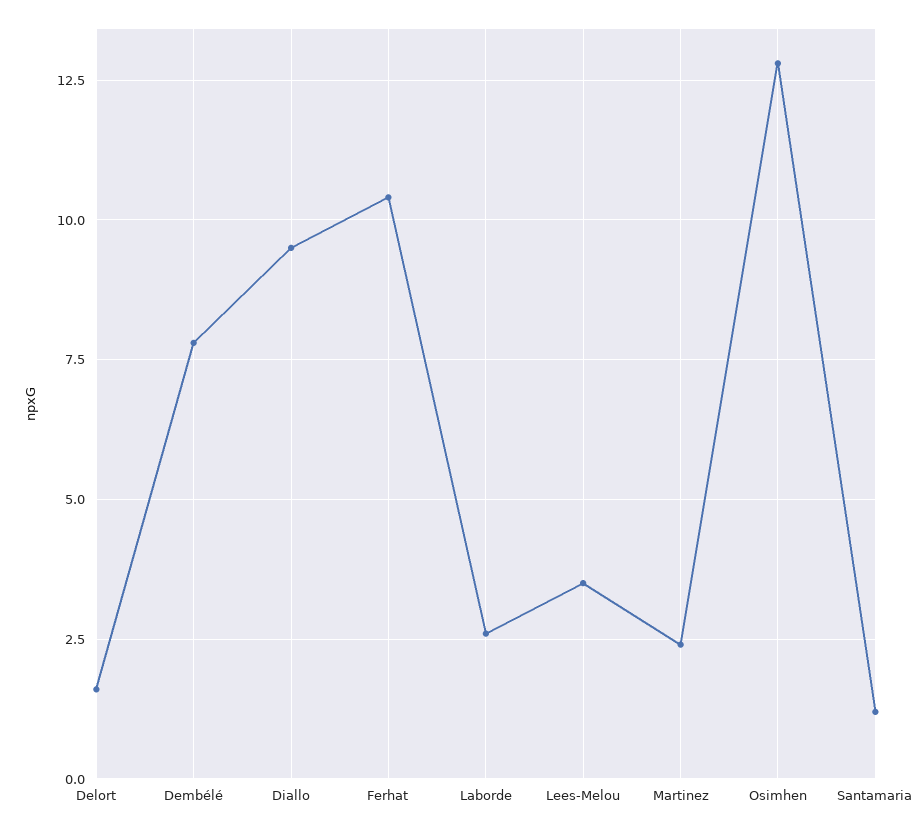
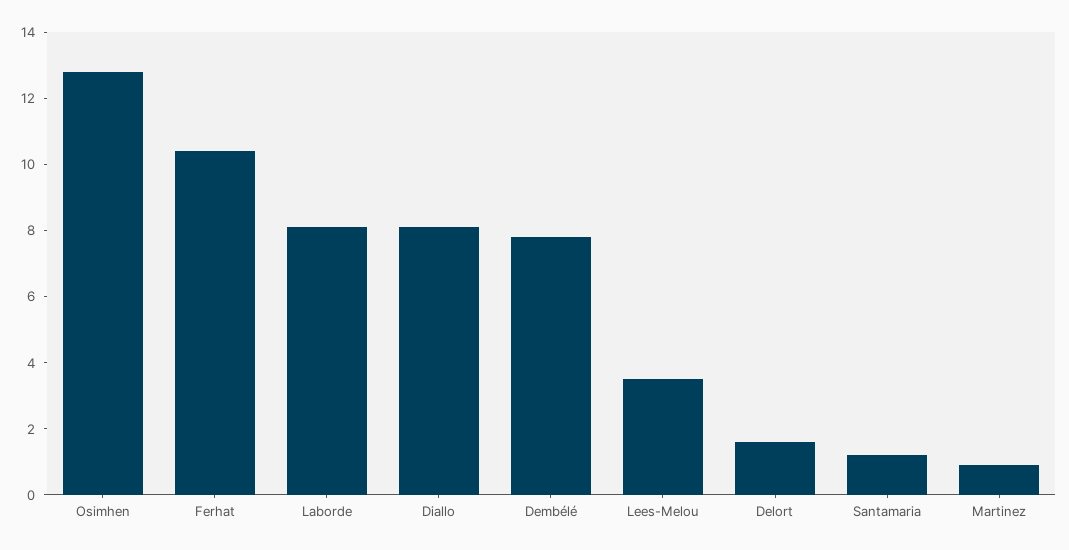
  {
    "Delort": 1.5,
    "Dembélé": 8,
-   "Diallo": 9.5,
+   "Diallo": 8,
    "Ferhat": 10.5,
-   "Laborde": 2.5,
+   "Laborde": 8,
    "Lees-Melou": 3.5,
-   "Martinez": 2.5,
+   "Martinez": 1,
    "Osimhen": 13,
    "Santamaria": 1
  }

